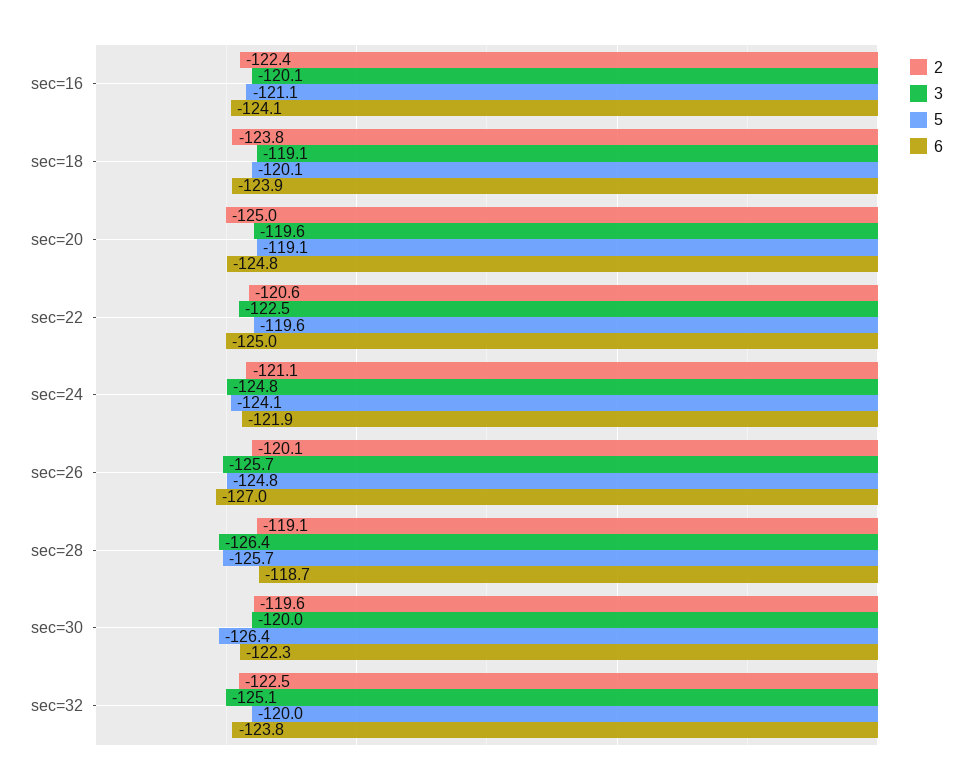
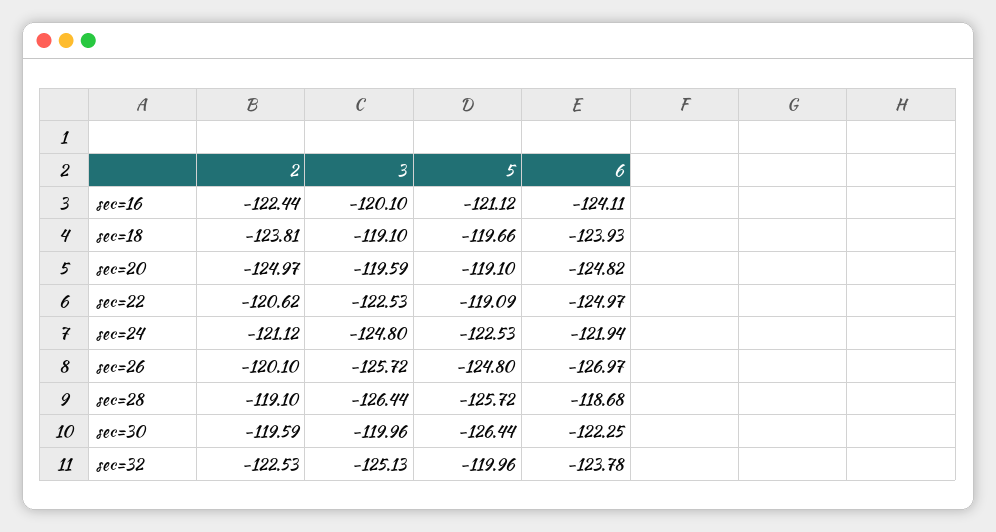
  {
    "2": {
      "sec=16": -122.44,
      "sec=18": -123.81,
      "sec=20": -124.97,
      "sec=22": -120.62,
      "sec=24": -121.12,
      "sec=26": -120.1,
      "sec=28": -119.1,
      "sec=30": -119.59,
      "sec=32": -122.53
    },
    "3": {
      "sec=16": -120.1,
      "sec=18": -119.1,
      "sec=20": -119.59,
      "sec=22": -122.53,
      "sec=24": -124.8,
      "sec=26": -125.72,
      "sec=28": -126.44,
      "sec=30": -119.96,
      "sec=32": -125.13
    },
    "5": {
      "sec=16": -121.12,
-     "sec=18": -120.1,
+     "sec=18": -119.66,
      "sec=20": -119.1,
-     "sec=22": -119.6,
+     "sec=22": -119.09,
-     "sec=24": -124.1,
+     "sec=24": -122.53,
      "sec=26": -124.8,
      "sec=28": -125.72,
      "sec=30": -126.44,
      "sec=32": -119.96
    },
    "6": {
      "sec=16": -124.11,
      "sec=18": -123.93,
      "sec=20": -124.82,
      "sec=22": -124.97,
      "sec=24": -121.94,
      "sec=26": -126.97,
      "sec=28": -118.68,
      "sec=30": -122.25,
      "sec=32": -123.78
    }
  }

